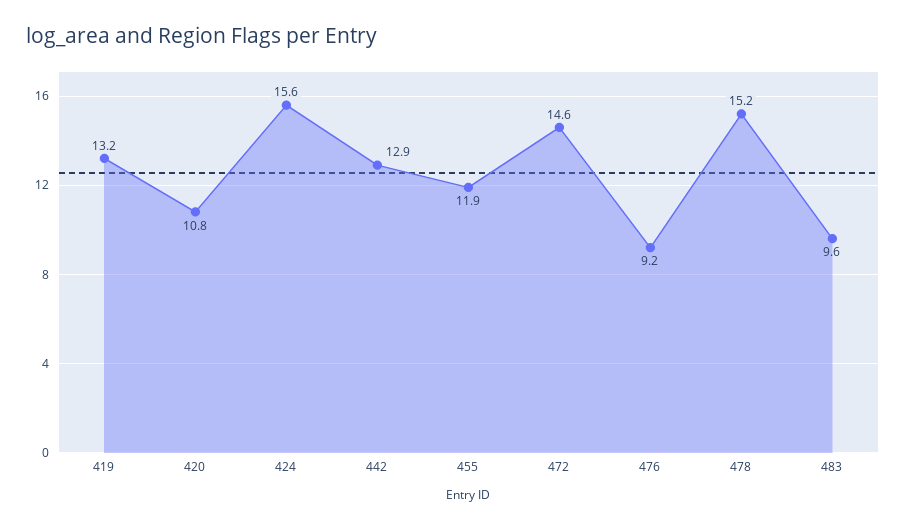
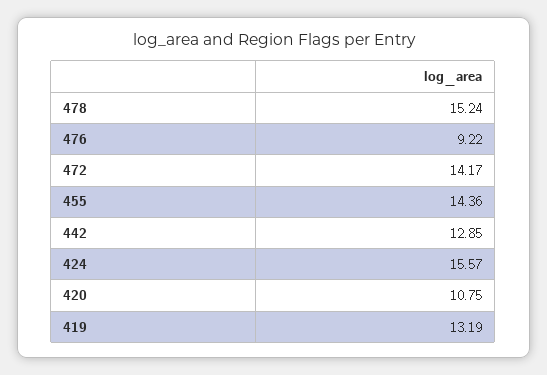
  {
    "419": 13.19,
    "420": 10.75,
    "424": 15.57,
    "442": 12.85,
-   "455": 11.9,
+   "455": 14.36,
-   "472": 14.6,
+   "472": 14.17,
    "476": 9.22,
-   "478": 15.24,
+   "478": 15.24
-   "483": 9.6
  }

